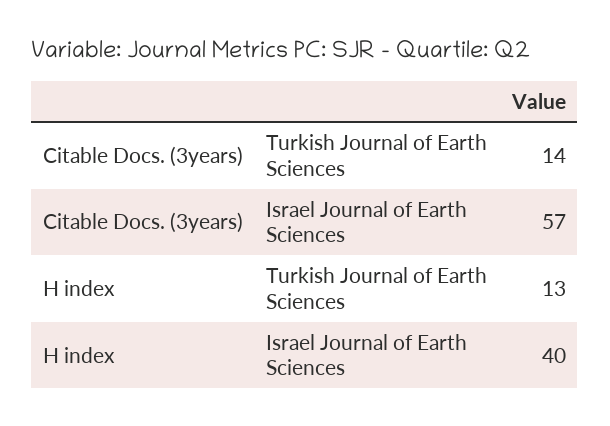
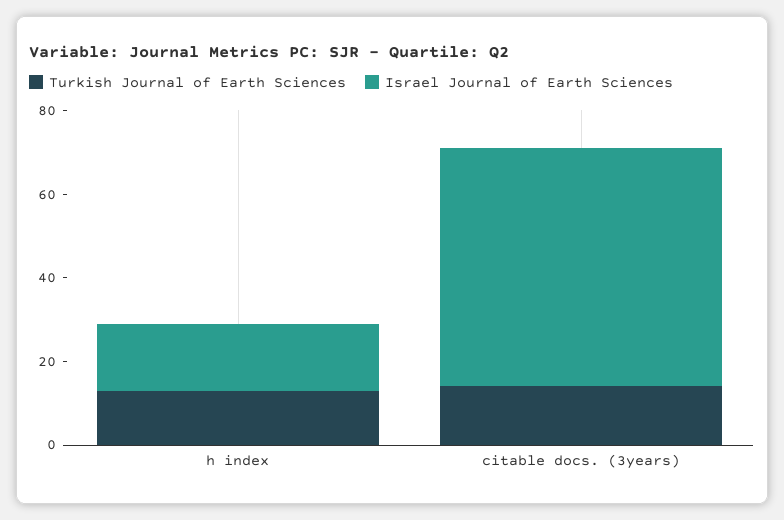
  {
    "Turkish Journal of Earth Sciences": {
      "Citable Docs. (3years)": 14,
      "H index": 13
    },
    "Israel Journal of Earth Sciences": {
      "Citable Docs. (3years)": 57,
-     "H index": 40
+     "H index": 15
    }
  }

